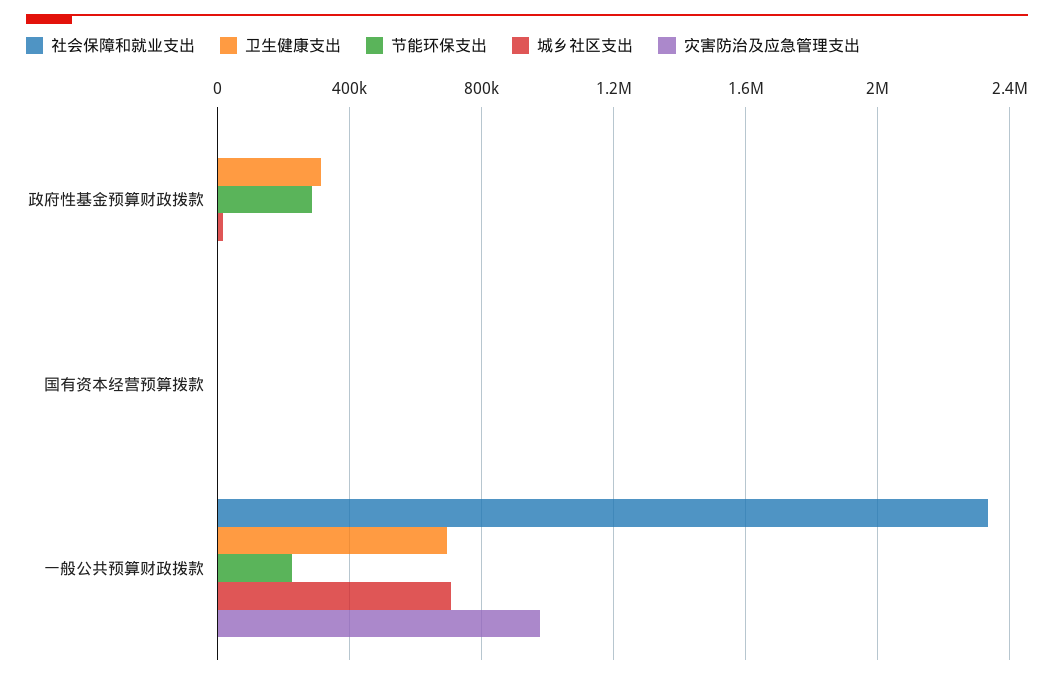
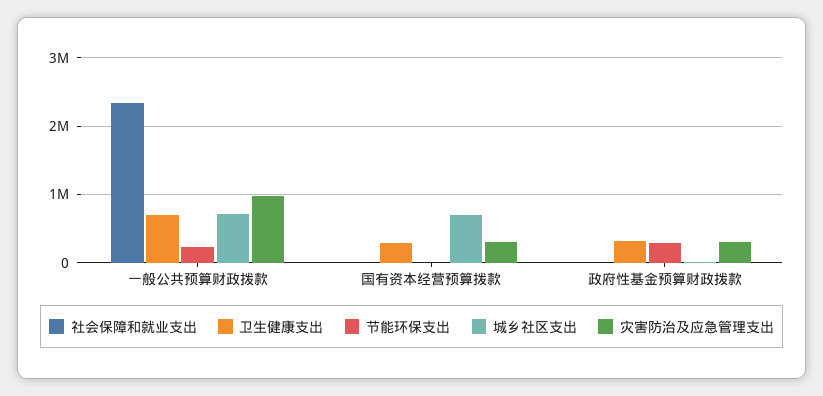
  {
    "社会保障和就业支出": {
      "政府性基金预算财政拨款": 0,
      "国有资本经营预算拨款": 0,
      "一般公共预算财政拨款": 2350000
    },
    "卫生健康支出": {
      "政府性基金预算财政拨款": 300000,
-     "国有资本经营预算拨款": 0,
+     "国有资本经营预算拨款": 300000,
      "一般公共预算财政拨款": 700000
    },
    "节能环保支出": {
      "政府性基金预算财政拨款": 300000,
      "国有资本经营预算拨款": 0,
      "一般公共预算财政拨款": 250000
    },
    "城乡社区支出": {
      "政府性基金预算财政拨款": 0,
-     "国有资本经营预算拨款": 0,
+     "国有资本经营预算拨款": 700000,
      "一般公共预算财政拨款": 700000
    },
    "灾害防治及应急管理支出": {
-     "政府性基金预算财政拨款": 0,
+     "政府性基金预算财政拨款": 300000,
-     "国有资本经营预算拨款": 0,
+     "国有资本经营预算拨款": 300000,
      "一般公共预算财政拨款": 1000000
    }
  }

